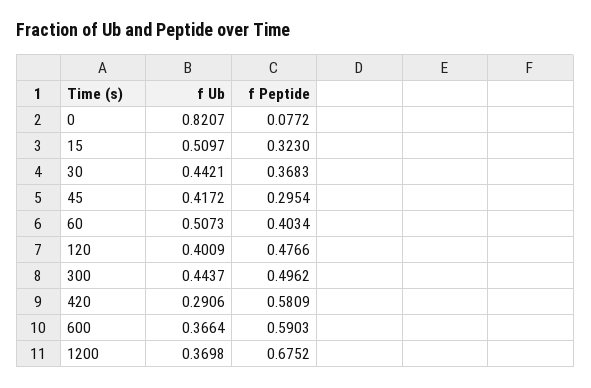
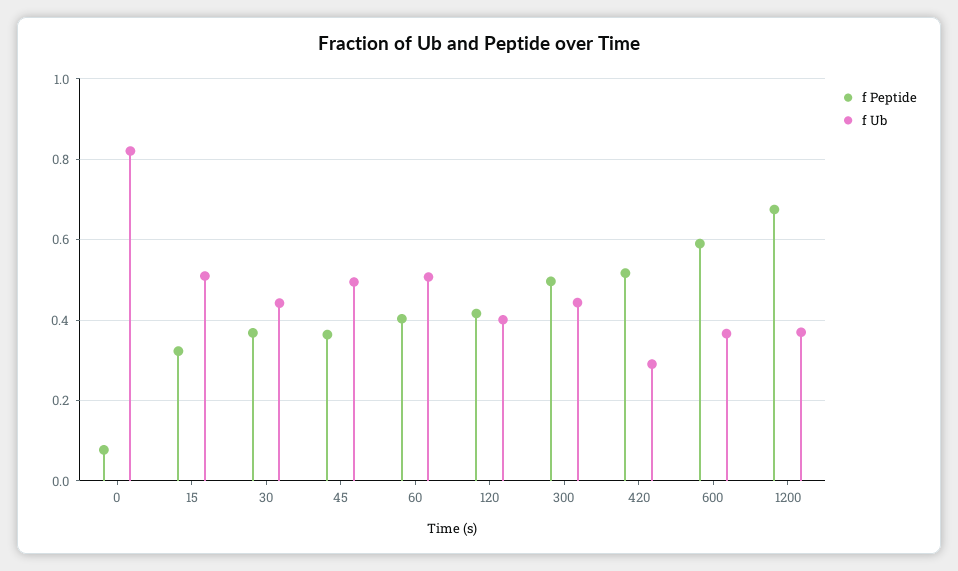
  {
    "f Ub": {
      "0": 0.8207,
      "15": 0.5097,
      "30": 0.4421,
-     "45": 0.4172,
+     "45": 0.5,
      "60": 0.5073,
      "120": 0.4009,
      "300": 0.4437,
      "420": 0.2906,
      "600": 0.3664,
      "1200": 0.3698
    },
    "f Peptide": {
      "0": 0.0772,
      "15": 0.323,
      "30": 0.3683,
-     "45": 0.2954,
+     "45": 0.36,
      "60": 0.4034,
-     "120": 0.4766,
+     "120": 0.42,
      "300": 0.4962,
-     "420": 0.5809,
+     "420": 0.52,
      "600": 0.5903,
      "1200": 0.6752
    }
  }

